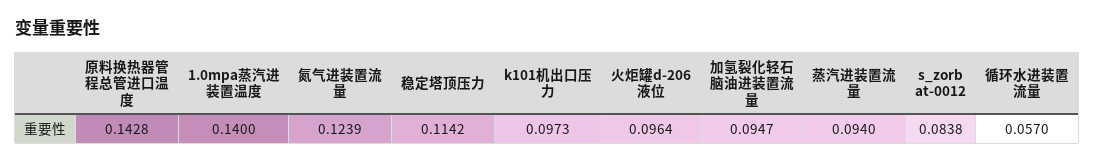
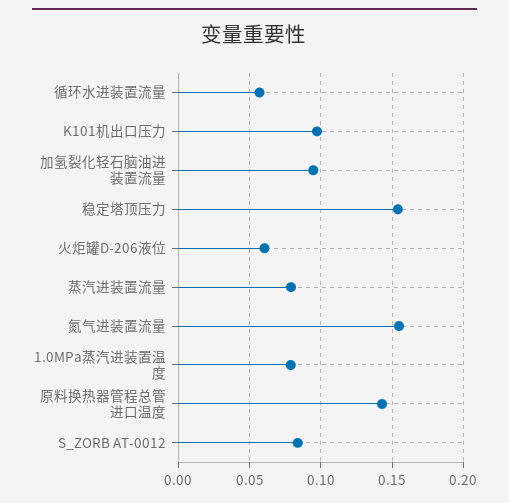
  {
    "原料换热器管程总管进口温度": 0.1428,
-   "1.0mpa蒸汽进装置温度": 0.14,
+   "1.0mpa蒸汽进装置温度": 0.08,
-   "氮气进装置流量": 0.1239,
+   "氮气进装置流量": 0.155,
-   "稳定塔顶压力": 0.1142,
+   "稳定塔顶压力": 0.155,
    "k101机出口压力": 0.0973,
-   "火炬罐d-206液位": 0.0964,
+   "火炬罐d-206液位": 0.06,
    "加氢裂化轻石脑油进装置流量": 0.0947,
-   "蒸汽进装置流量": 0.094,
+   "蒸汽进装置流量": 0.08,
    "s_zorb at-0012": 0.0838,
    "循环水进装置流量": 0.057
  }

